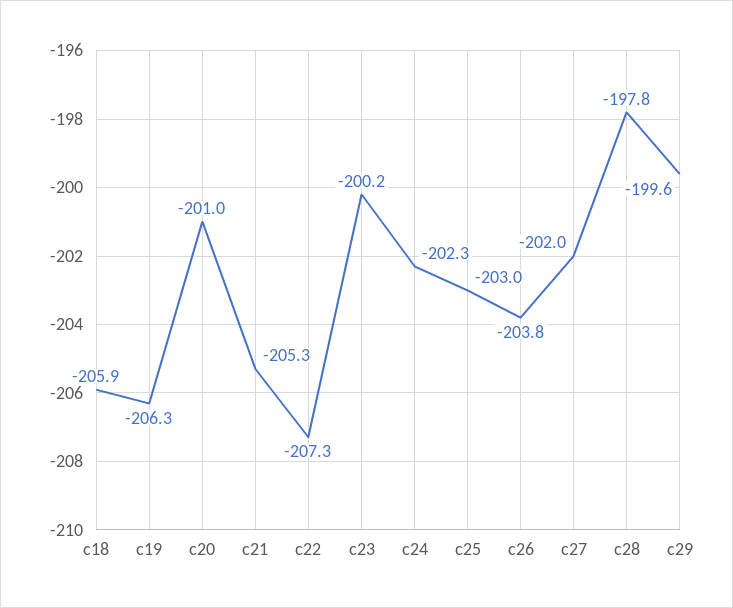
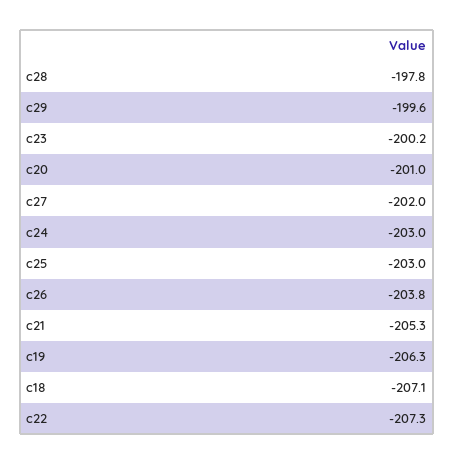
  {
-   "c18": -205.9,
+   "c18": -207.1,
    "c19": -206.3,
    "c20": -201,
    "c21": -205.3,
    "c22": -207.3,
    "c23": -200.2,
-   "c24": -202.3,
+   "c24": -203,
    "c25": -203,
    "c26": -203.8,
    "c27": -202,
    "c28": -197.8,
    "c29": -199.6
  }

